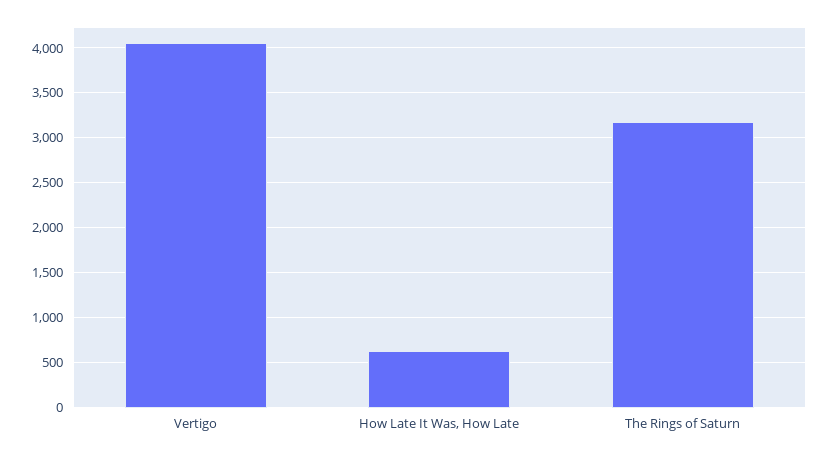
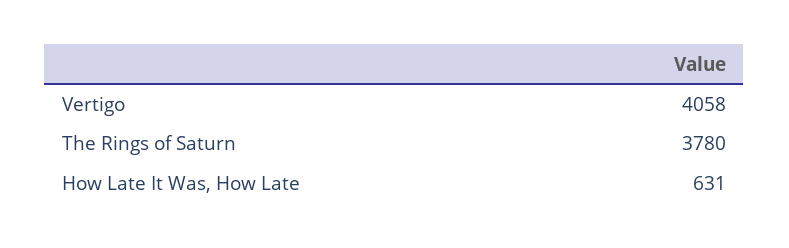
  {
    "Vertigo": 4058,
    "How Late It Was, How Late": 631,
-   "The Rings of Saturn": 3200
+   "The Rings of Saturn": 3780
  }

